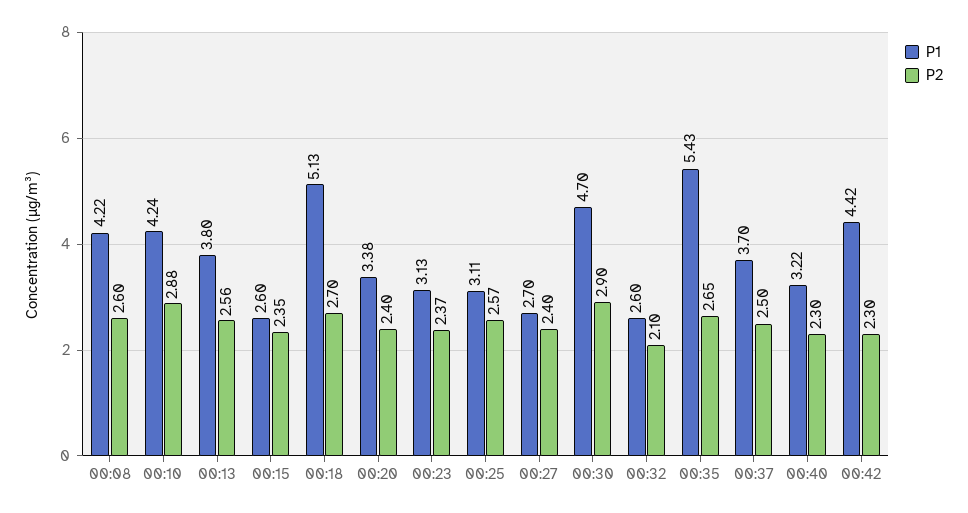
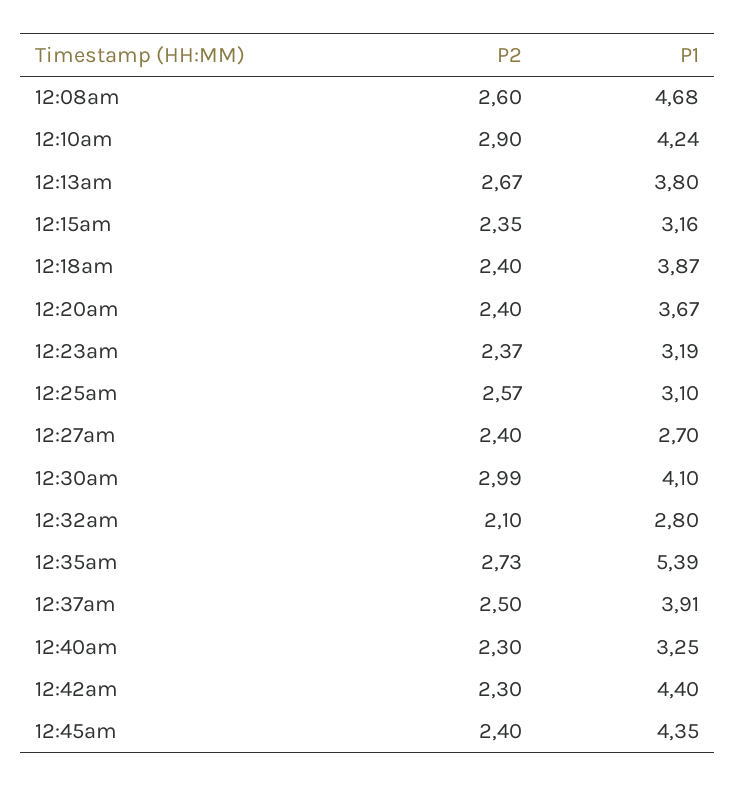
  {
    "P1": {
-     "00:08": 4.22,
+     "00:08": 4.68,
      "00:10": 4.24,
      "00:13": 3.8,
-     "00:15": 2.6,
+     "00:15": 3.16,
-     "00:18": 5.13,
+     "00:18": 3.87,
-     "00:20": 3.38,
+     "00:20": 3.67,
-     "00:23": 3.13,
+     "00:23": 3.19,
-     "00:25": 3.11,
+     "00:25": 3.1,
      "00:27": 2.7,
-     "00:30": 4.7,
+     "00:30": 4.1,
-     "00:32": 2.6,
+     "00:32": 2.8,
-     "00:35": 5.43,
+     "00:35": 5.39,
-     "00:37": 3.7,
+     "00:37": 3.91,
-     "00:40": 3.22,
+     "00:40": 3.25,
-     "00:42": 4.42
+     "00:42": 4.4,
+     "12:45am": 4.35
    },
    "P2": {
      "00:08": 2.6,
-     "00:10": 2.88,
+     "00:10": 2.9,
-     "00:13": 2.56,
+     "00:13": 2.67,
      "00:15": 2.35,
-     "00:18": 2.7,
+     "00:18": 2.4,
      "00:20": 2.4,
      "00:23": 2.37,
      "00:25": 2.57,
      "00:27": 2.4,
-     "00:30": 2.9,
+     "00:30": 2.99,
      "00:32": 2.1,
-     "00:35": 2.65,
+     "00:35": 2.73,
      "00:37": 2.5,
      "00:40": 2.3,
-     "00:42": 2.3
+     "00:42": 2.3,
+     "12:45am": 2.4
    }
  }

